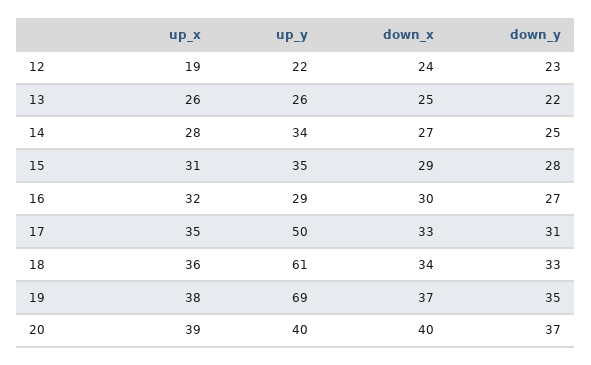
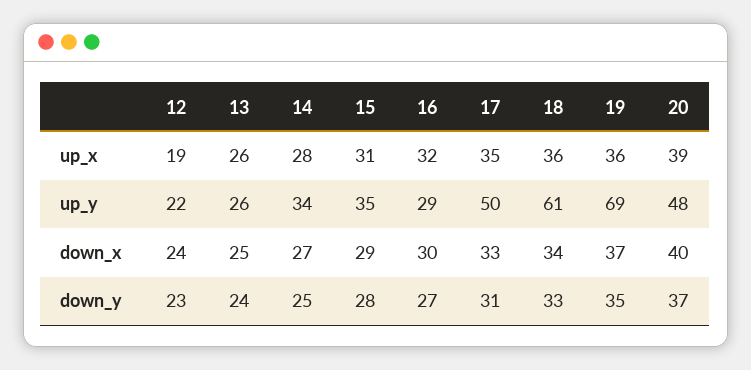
  {
    "up_x": {
      "12": 19,
      "13": 26,
      "14": 28,
      "15": 31,
      "16": 32,
      "17": 35,
      "18": 36,
-     "19": 38,
+     "19": 36,
      "20": 39
    },
    "up_y": {
      "12": 22,
      "13": 26,
      "14": 34,
      "15": 35,
      "16": 29,
      "17": 50,
      "18": 61,
      "19": 69,
-     "20": 40
+     "20": 48
    },
    "down_x": {
      "12": 24,
      "13": 25,
      "14": 27,
      "15": 29,
      "16": 30,
      "17": 33,
      "18": 34,
      "19": 37,
      "20": 40
    },
    "down_y": {
      "12": 23,
-     "13": 22,
+     "13": 24,
      "14": 25,
      "15": 28,
      "16": 27,
      "17": 31,
      "18": 33,
      "19": 35,
      "20": 37
    }
  }

